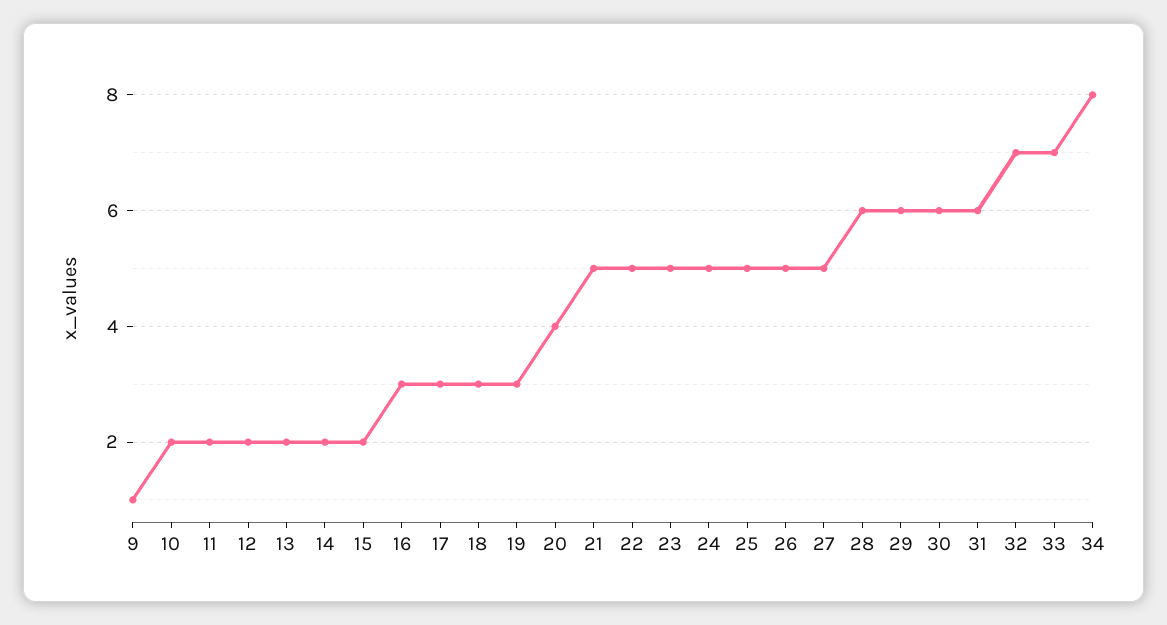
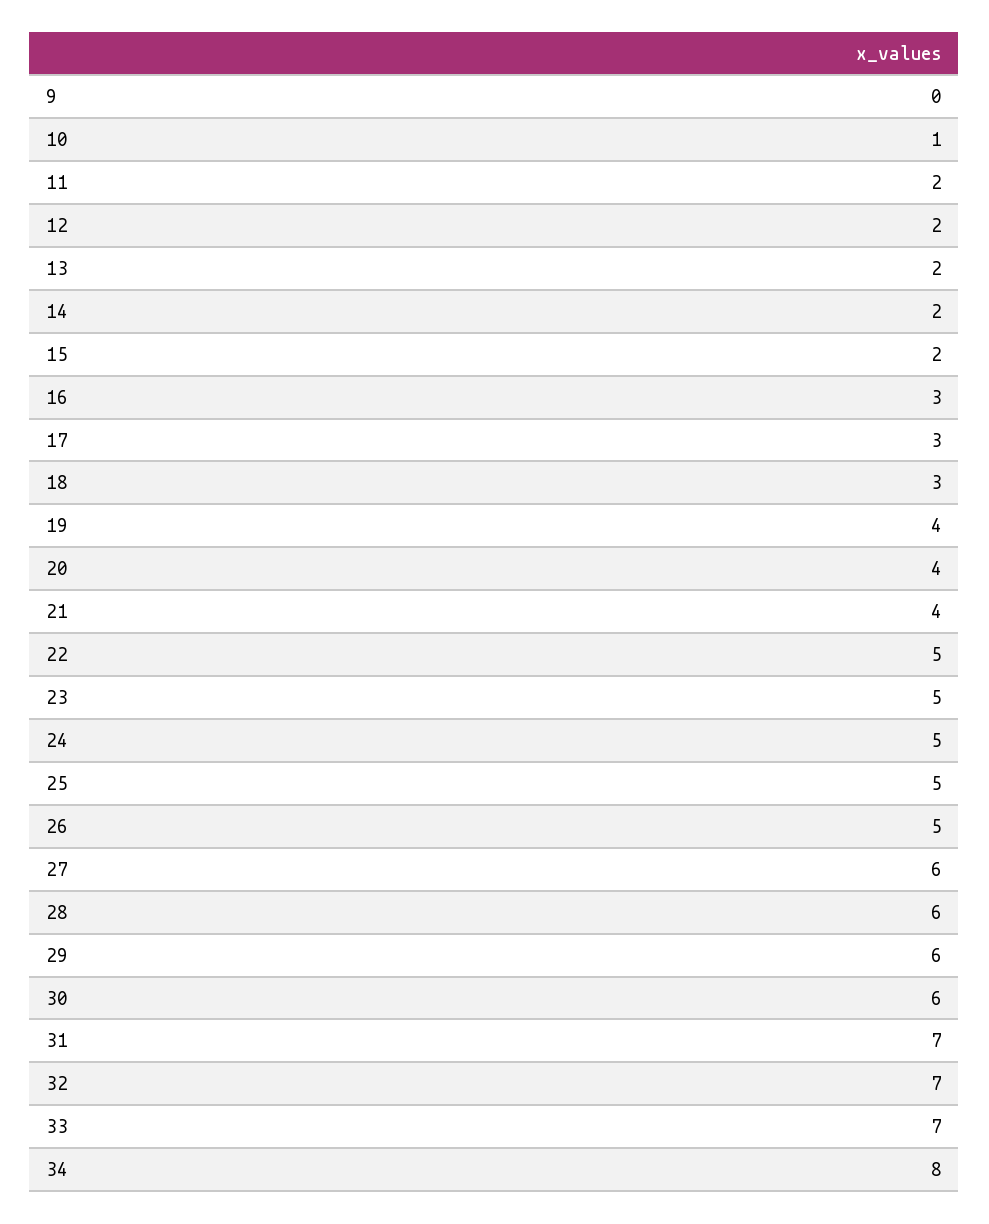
  {
-   "9": 1,
+   "9": 0,
-   "10": 2,
+   "10": 1,
    "11": 2,
    "12": 2,
    "13": 2,
    "14": 2,
    "15": 2,
    "16": 3,
    "17": 3,
    "18": 3,
-   "19": 3,
+   "19": 4,
    "20": 4,
-   "21": 5,
+   "21": 4,
    "22": 5,
    "23": 5,
    "24": 5,
    "25": 5,
    "26": 5,
-   "27": 5,
+   "27": 6,
    "28": 6,
    "29": 6,
    "30": 6,
-   "31": 6,
+   "31": 7,
    "32": 7,
    "33": 7,
    "34": 8
  }

